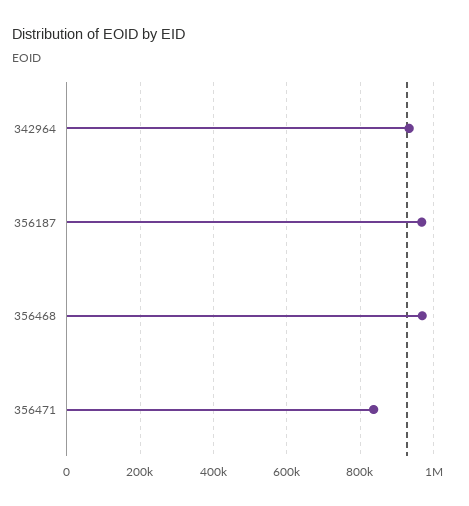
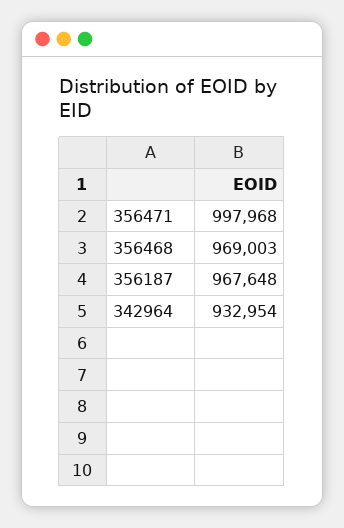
  {
    "342964": 932954,
    "356187": 967648,
    "356468": 969003,
-   "356471": 840000
+   "356471": 997968
  }

